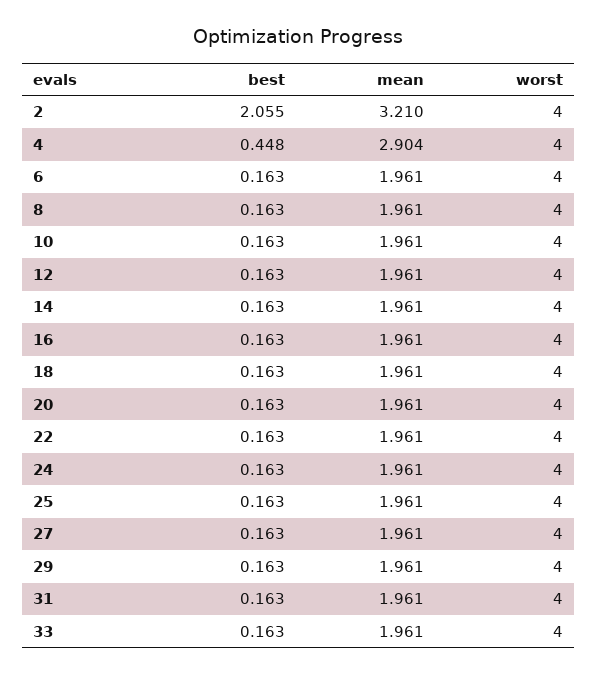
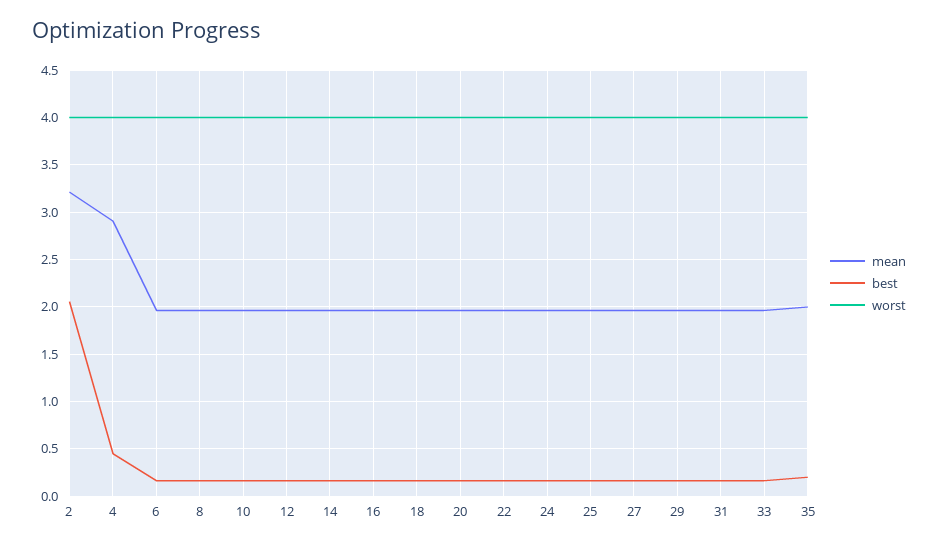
  {
    "best": {
      "2": 2.055,
      "4": 0.448,
      "6": 0.163,
      "8": 0.163,
      "10": 0.163,
      "12": 0.163,
      "14": 0.163,
      "16": 0.163,
      "18": 0.163,
      "20": 0.163,
      "22": 0.163,
      "24": 0.163,
      "25": 0.163,
      "27": 0.163,
      "29": 0.163,
      "31": 0.163,
-     "33": 0.163
+     "33": 0.163,
+     "35": 0.2
    },
    "mean": {
      "2": 3.21,
      "4": 2.904,
      "6": 1.961,
      "8": 1.961,
      "10": 1.961,
      "12": 1.961,
      "14": 1.961,
      "16": 1.961,
      "18": 1.961,
      "20": 1.961,
      "22": 1.961,
      "24": 1.961,
      "25": 1.961,
      "27": 1.961,
      "29": 1.961,
      "31": 1.961,
-     "33": 1.961
+     "33": 1.961,
+     "35": 2
    },
    "worst": {
      "2": 4,
      "4": 4,
      "6": 4,
      "8": 4,
      "10": 4,
      "12": 4,
      "14": 4,
      "16": 4,
      "18": 4,
      "20": 4,
      "22": 4,
      "24": 4,
      "25": 4,
      "27": 4,
      "29": 4,
      "31": 4,
-     "33": 4
+     "33": 4,
+     "35": 4
    }
  }

